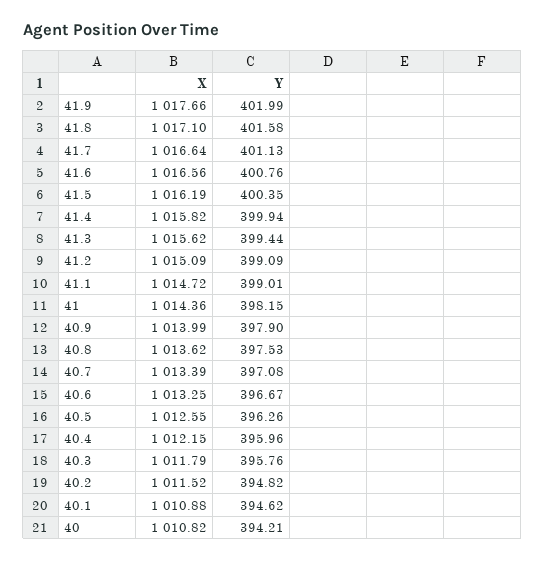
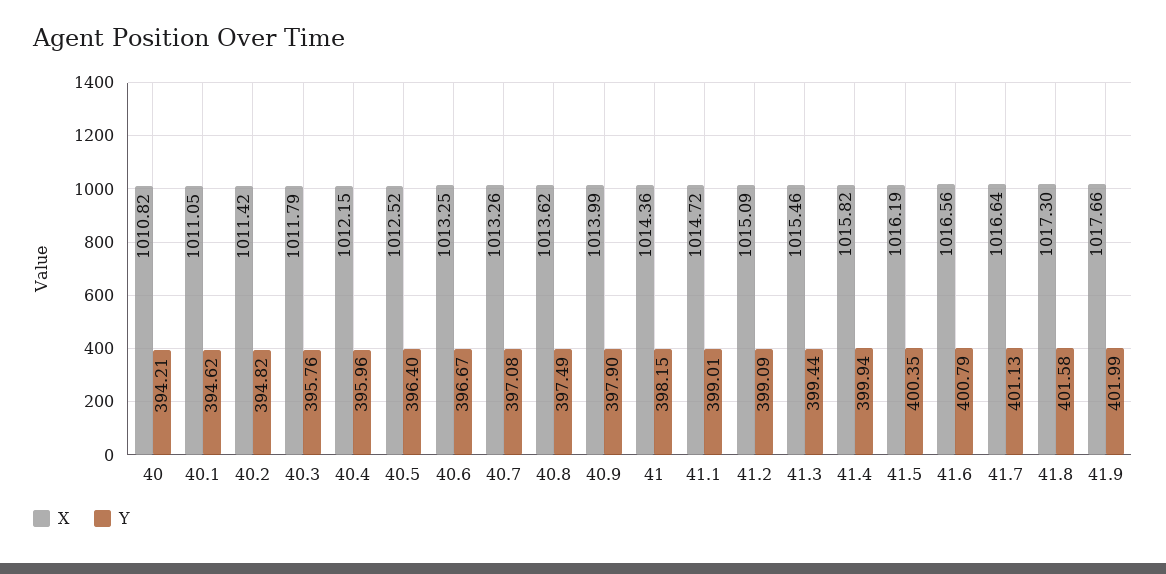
  {
    "X": {
      "41.9": 1017.66,
-     "41.8": 1017.1,
+     "41.8": 1017.3,
      "41.7": 1016.64,
      "41.6": 1016.56,
      "41.5": 1016.19,
      "41.4": 1015.82,
-     "41.3": 1015.62,
+     "41.3": 1015.46,
      "41.2": 1015.09,
      "41.1": 1014.72,
      "41": 1014.36,
      "40.9": 1013.99,
      "40.8": 1013.62,
-     "40.7": 1013.39,
+     "40.7": 1013.26,
      "40.6": 1013.25,
-     "40.5": 1012.55,
+     "40.5": 1012.52,
      "40.4": 1012.15,
      "40.3": 1011.79,
-     "40.2": 1011.52,
+     "40.2": 1011.42,
-     "40.1": 1010.88,
+     "40.1": 1011.05,
      "40": 1010.82
    },
    "Y": {
      "41.9": 401.99,
      "41.8": 401.58,
      "41.7": 401.13,
-     "41.6": 400.76,
+     "41.6": 400.79,
      "41.5": 400.35,
      "41.4": 399.94,
      "41.3": 399.44,
      "41.2": 399.09,
      "41.1": 399.01,
      "41": 398.15,
      "40.9": 397.9,
-     "40.8": 397.53,
+     "40.8": 397.49,
      "40.7": 397.08,
      "40.6": 396.67,
-     "40.5": 396.26,
+     "40.5": 396.4,
      "40.4": 395.96,
      "40.3": 395.76,
      "40.2": 394.82,
      "40.1": 394.62,
      "40": 394.21
    }
  }

